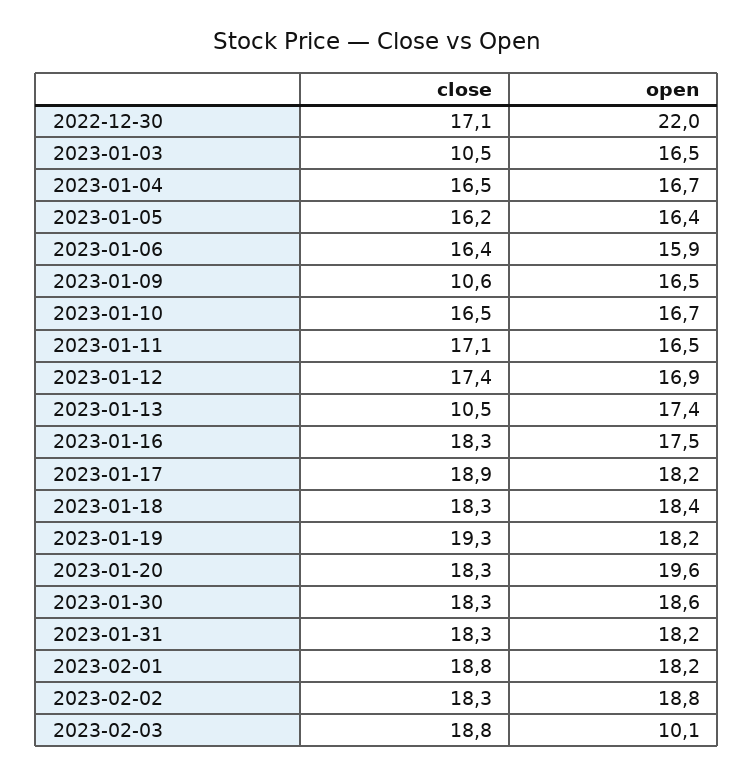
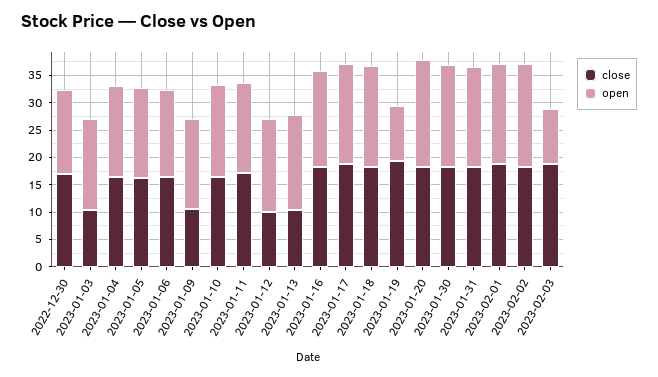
  {
    "close": {
      "2022-12-30": 17.1,
      "2023-01-03": 10.5,
      "2023-01-04": 16.5,
      "2023-01-05": 16.2,
      "2023-01-06": 16.4,
      "2023-01-09": 10.6,
      "2023-01-10": 16.5,
      "2023-01-11": 17.1,
-     "2023-01-12": 17.4,
+     "2023-01-12": 10,
      "2023-01-13": 10.5,
      "2023-01-16": 18.3,
      "2023-01-17": 18.9,
      "2023-01-18": 18.3,
      "2023-01-19": 19.3,
      "2023-01-20": 18.3,
      "2023-01-30": 18.3,
      "2023-01-31": 18.3,
      "2023-02-01": 18.8,
      "2023-02-02": 18.3,
      "2023-02-03": 18.8
    },
    "open": {
-     "2022-12-30": 22,
+     "2022-12-30": 15,
      "2023-01-03": 16.5,
      "2023-01-04": 16.7,
      "2023-01-05": 16.4,
      "2023-01-06": 15.9,
      "2023-01-09": 16.5,
      "2023-01-10": 16.7,
      "2023-01-11": 16.5,
      "2023-01-12": 16.9,
      "2023-01-13": 17.4,
      "2023-01-16": 17.5,
      "2023-01-17": 18.2,
      "2023-01-18": 18.4,
-     "2023-01-19": 18.2,
+     "2023-01-19": 10,
      "2023-01-20": 19.6,
      "2023-01-30": 18.6,
      "2023-01-31": 18.2,
      "2023-02-01": 18.2,
      "2023-02-02": 18.8,
      "2023-02-03": 10.1
    }
  }

